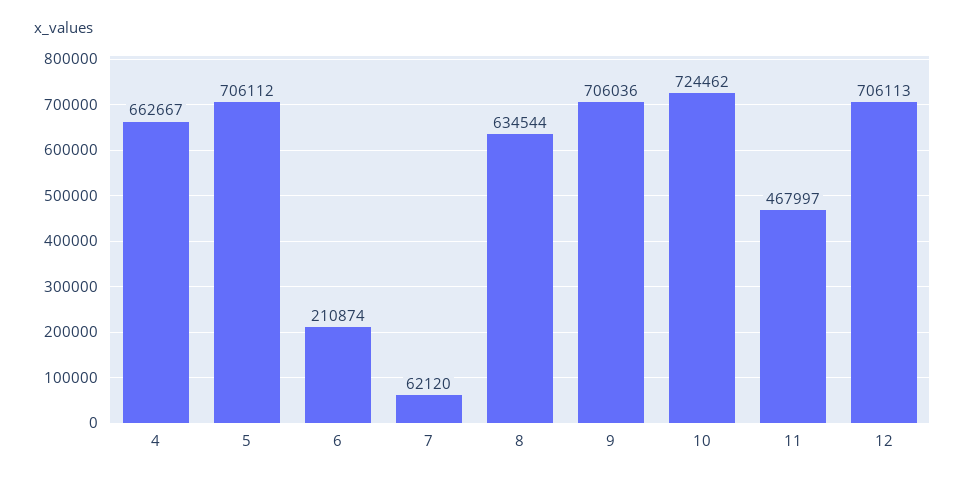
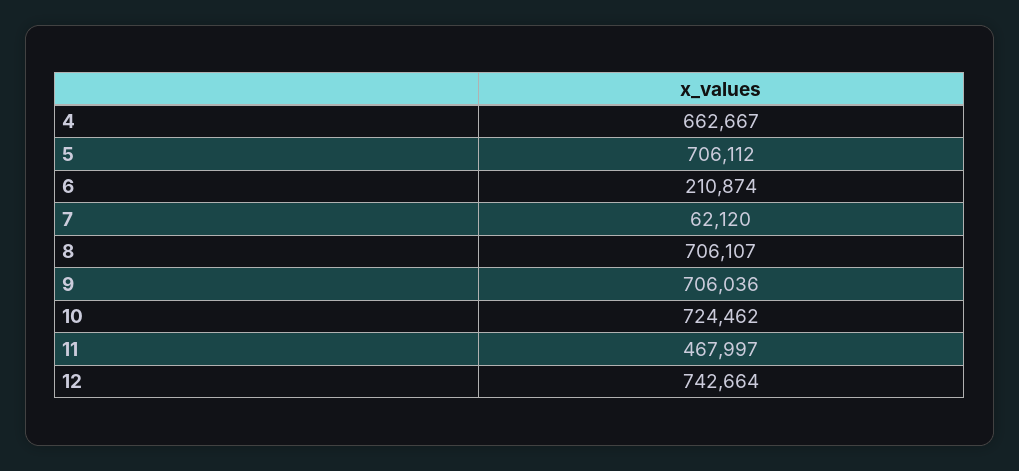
  {
    "4": 662667,
    "5": 706112,
    "6": 210874,
    "7": 62120,
-   "8": 634544,
+   "8": 706107,
    "9": 706036,
    "10": 724462,
    "11": 467997,
-   "12": 706113
+   "12": 742664
  }

